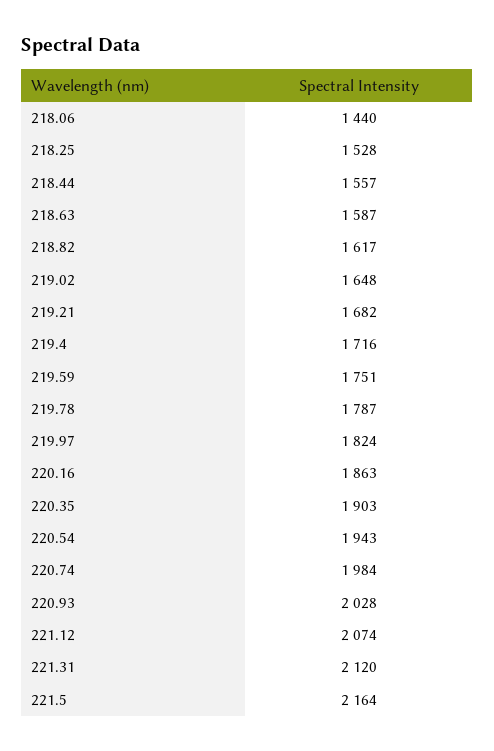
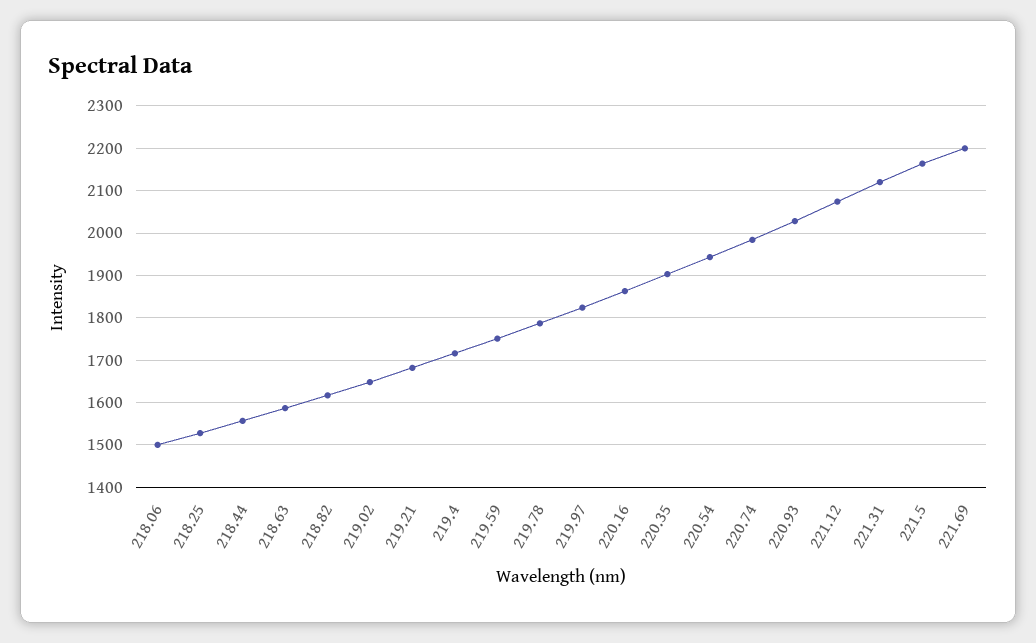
  {
-   "218.06": 1440,
+   "218.06": 1500,
    "218.25": 1528,
    "218.44": 1557,
    "218.63": 1587,
    "218.82": 1617,
    "219.02": 1648,
    "219.21": 1682,
    "219.4": 1716,
    "219.59": 1751,
    "219.78": 1787,
    "219.97": 1824,
    "220.16": 1863,
    "220.35": 1903,
    "220.54": 1943,
    "220.74": 1984,
    "220.93": 2028,
    "221.12": 2074,
    "221.31": 2120,
-   "221.5": 2164
+   "221.5": 2164,
+   "221.69": 2200
  }

